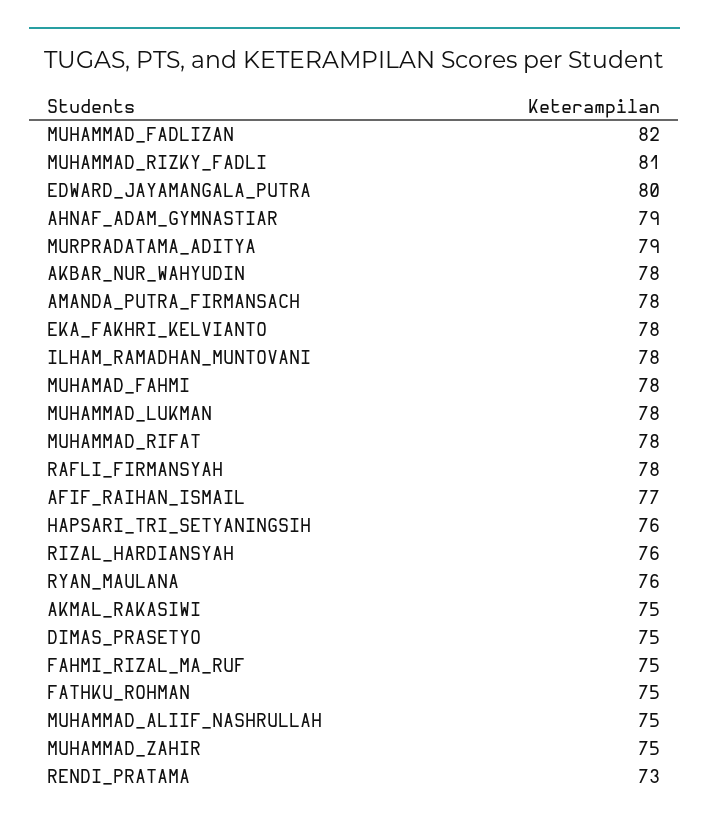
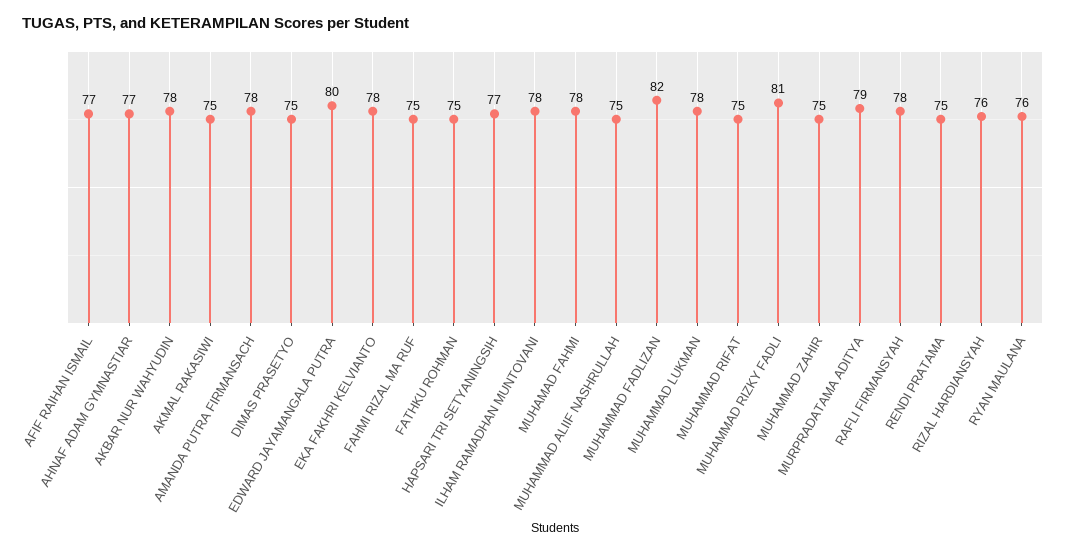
  {
    "MUHAMMAD_FADLIZAN": 82,
    "MUHAMMAD_RIZKY_FADLI": 81,
    "EDWARD_JAYAMANGALA_PUTRA": 80,
-   "AHNAF_ADAM_GYMNASTIAR": 79,
+   "AHNAF_ADAM_GYMNASTIAR": 77,
    "MURPRADATAMA_ADITYA": 79,
    "AKBAR_NUR_WAHYUDIN": 78,
    "AMANDA_PUTRA_FIRMANSACH": 78,
    "EKA_FAKHRI_KELVIANTO": 78,
    "ILHAM_RAMADHAN_MUNTOVANI": 78,
    "MUHAMAD_FAHMI": 78,
    "MUHAMMAD_LUKMAN": 78,
-   "MUHAMMAD_RIFAT": 78,
+   "MUHAMMAD_RIFAT": 75,
    "RAFLI_FIRMANSYAH": 78,
    "AFIF_RAIHAN_ISMAIL": 77,
-   "HAPSARI_TRI_SETYANINGSIH": 76,
+   "HAPSARI_TRI_SETYANINGSIH": 77,
    "RIZAL_HARDIANSYAH": 76,
    "RYAN_MAULANA": 76,
    "AKMAL_RAKASIWI": 75,
    "DIMAS_PRASETYO": 75,
    "FAHMI_RIZAL_MA_RUF": 75,
    "FATHKU_ROHMAN": 75,
    "MUHAMMAD_ALIIF_NASHRULLAH": 75,
    "MUHAMMAD_ZAHIR": 75,
-   "RENDI_PRATAMA": 73
+   "RENDI_PRATAMA": 75
  }

